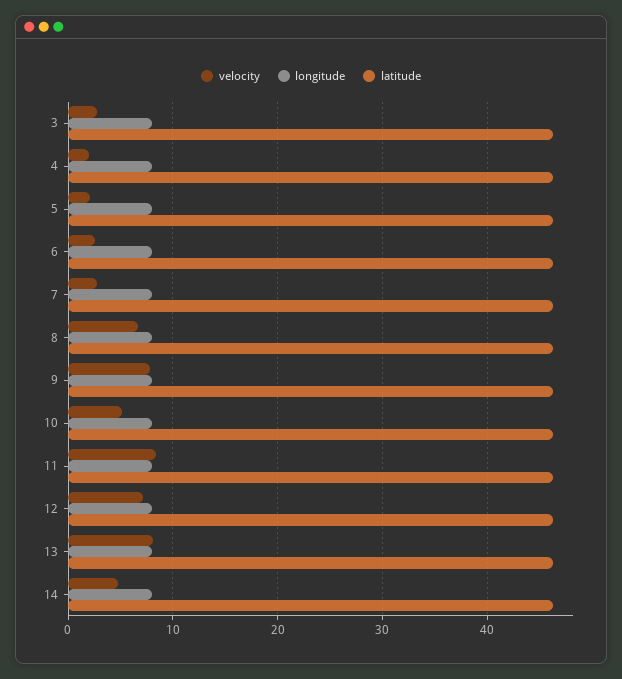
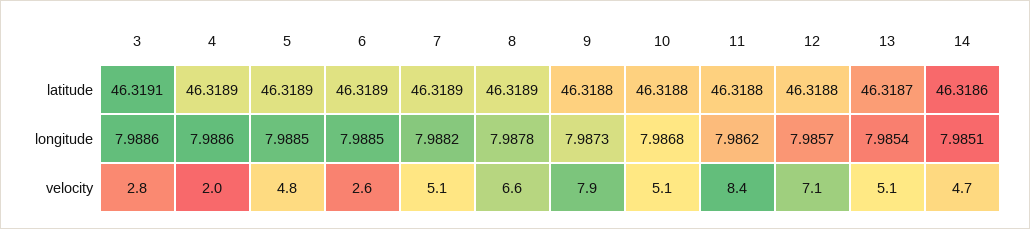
  {
    "velocity": {
      "3": 2.8,
      "4": 2,
-     "5": 2,
+     "5": 4.8,
      "6": 2.6,
-     "7": 3,
+     "7": 5.1,
      "8": 6.6,
      "9": 7.9,
      "10": 5.1,
      "11": 8.4,
      "12": 7.1,
-     "13": 8,
+     "13": 5.1,
      "14": 4.7
    },
    "longitude": {
      "3": 7.9886,
      "4": 7.9886,
      "5": 7.9885,
      "6": 7.9885,
      "7": 7.9882,
      "8": 7.9878,
      "9": 7.9873,
      "10": 7.9868,
      "11": 7.9862,
      "12": 7.9857,
      "13": 7.9854,
      "14": 7.9851
    },
    "latitude": {
      "3": 46.3191,
      "4": 46.3189,
      "5": 46.3189,
      "6": 46.3189,
      "7": 46.3189,
      "8": 46.3189,
      "9": 46.3188,
      "10": 46.3188,
      "11": 46.3188,
      "12": 46.3188,
      "13": 46.3187,
      "14": 46.3186
    }
  }

